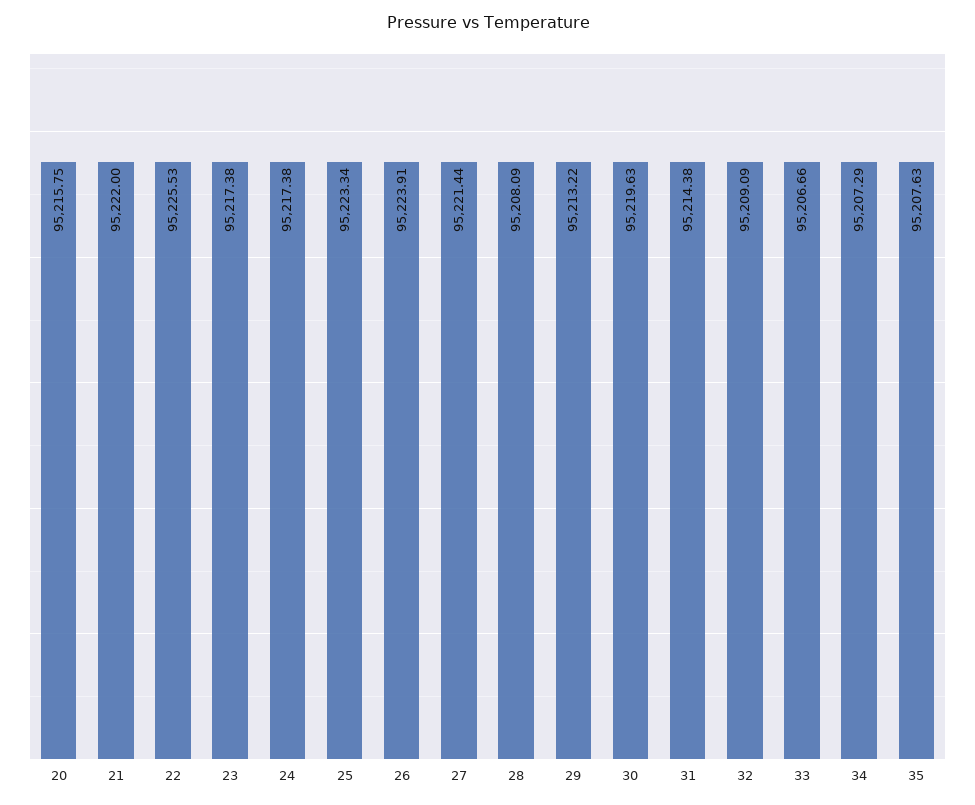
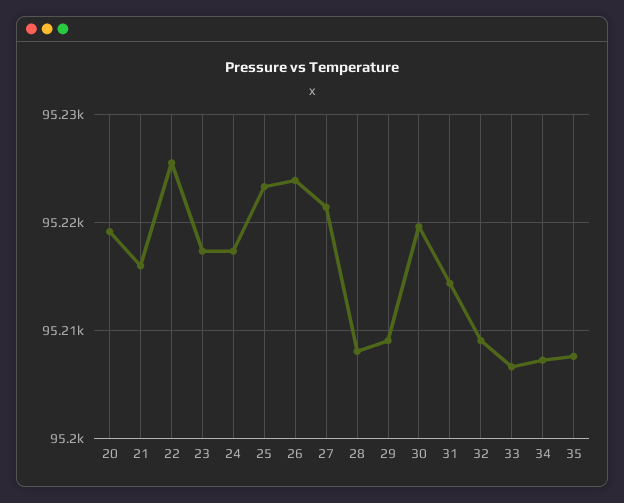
  {
-   "20": 95215.75,
+   "20": 95219,
-   "21": 95222,
+   "21": 95216,
    "22": 95225.53,
    "23": 95217.38,
    "24": 95217.38,
    "25": 95223.34,
    "26": 95223.91,
    "27": 95221.44,
    "28": 95208.09,
-   "29": 95213.22,
+   "29": 95209,
    "30": 95219.63,
    "31": 95214.38,
    "32": 95209.09,
    "33": 95206.66,
    "34": 95207.29,
    "35": 95207.63
  }

